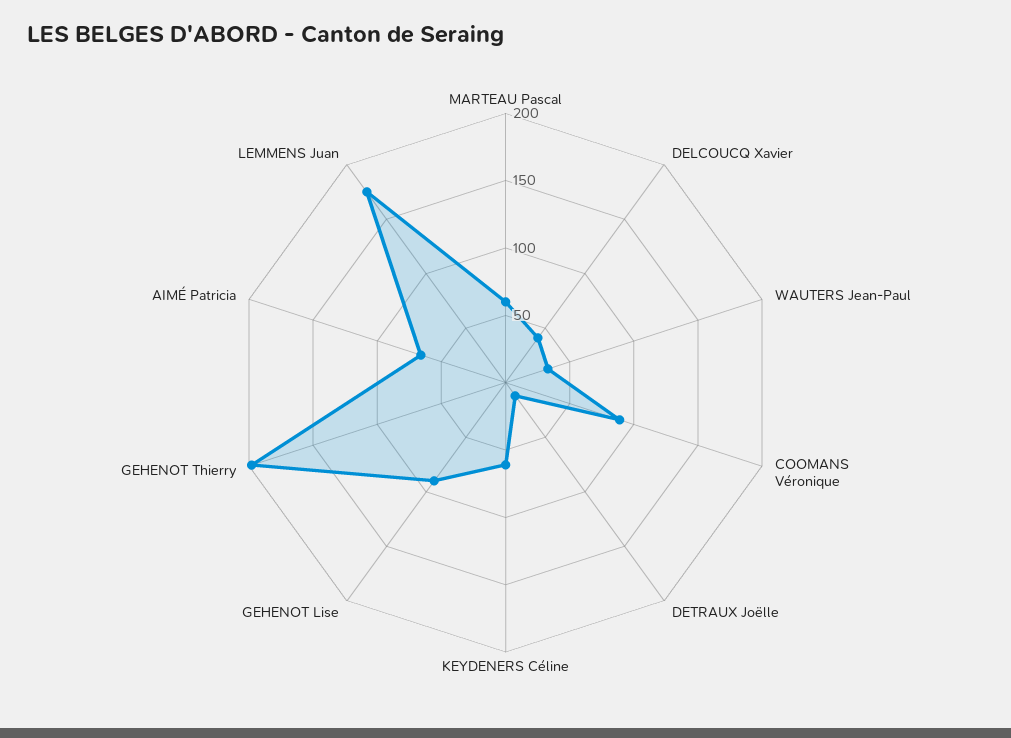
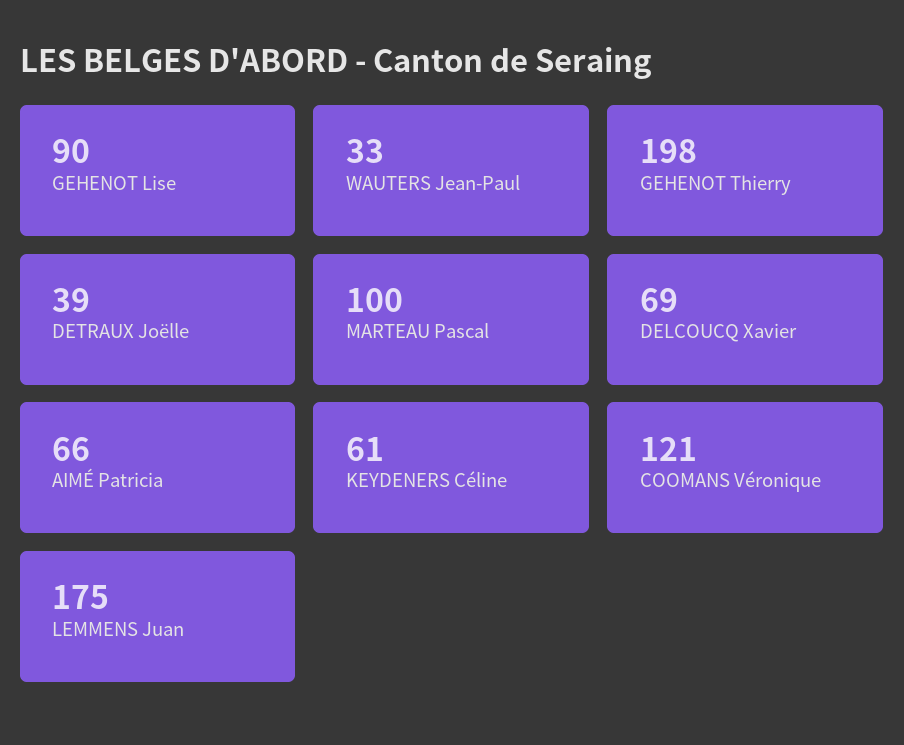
  {
-   "MARTEAU Pascal": 60,
+   "MARTEAU Pascal": 100,
-   "DELCOUCQ Xavier": 40,
+   "DELCOUCQ Xavier": 69,
    "WAUTERS Jean-Paul": 33,
-   "COOMANS Véronique": 90,
+   "COOMANS Véronique": 121,
-   "DETRAUX Joëlle": 10,
+   "DETRAUX Joëlle": 39,
    "KEYDENERS Céline": 61,
    "GEHENOT Lise": 90,
    "GEHENOT Thierry": 198,
    "AIMÉ Patricia": 66,
    "LEMMENS Juan": 175
  }

